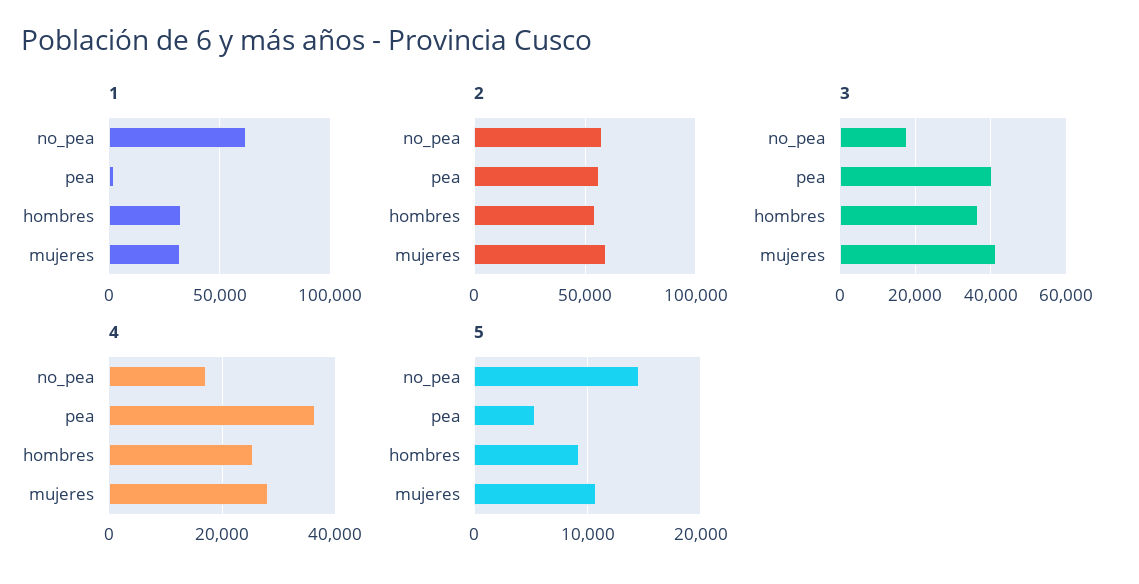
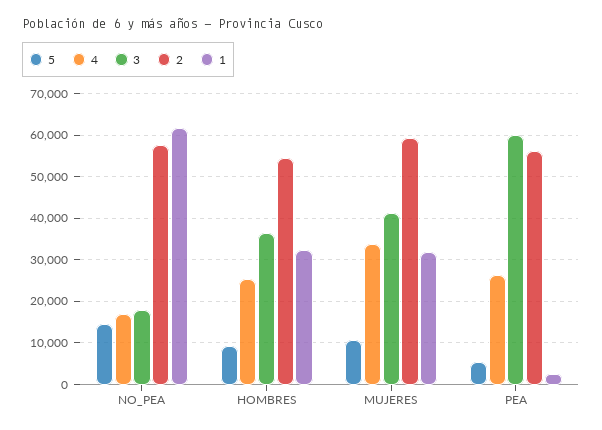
  {
    "1": {
      "no_pea": 62000,
      "pea": 2000,
      "hombres": 32000,
      "mujeres": 32000
    },
    "2": {
      "no_pea": 58000,
      "pea": 56000,
      "hombres": 54000,
      "mujeres": 60000
    },
    "3": {
      "no_pea": 18000,
-     "pea": 40000,
+     "pea": 60000,
      "hombres": 36000,
      "mujeres": 42000
    },
    "4": {
      "no_pea": 18000,
-     "pea": 36000,
+     "pea": 26000,
      "hombres": 26000,
-     "mujeres": 28000
+     "mujeres": 34000
    },
    "5": {
      "no_pea": 15000,
      "pea": 5000,
      "hombres": 9000,
      "mujeres": 11000
    }
  }

